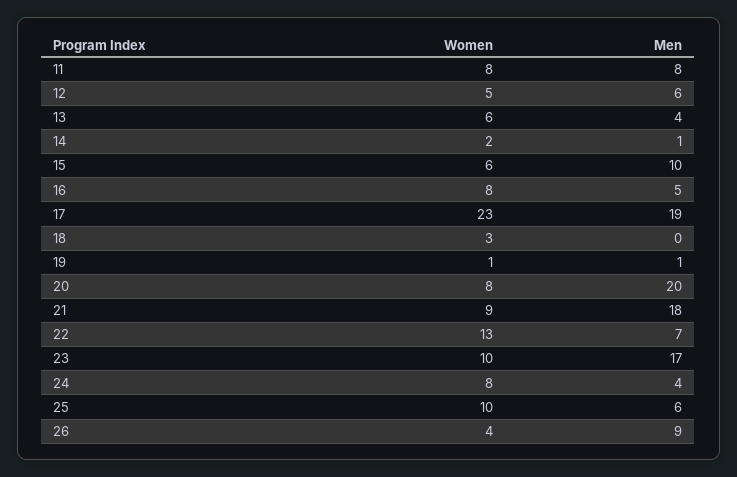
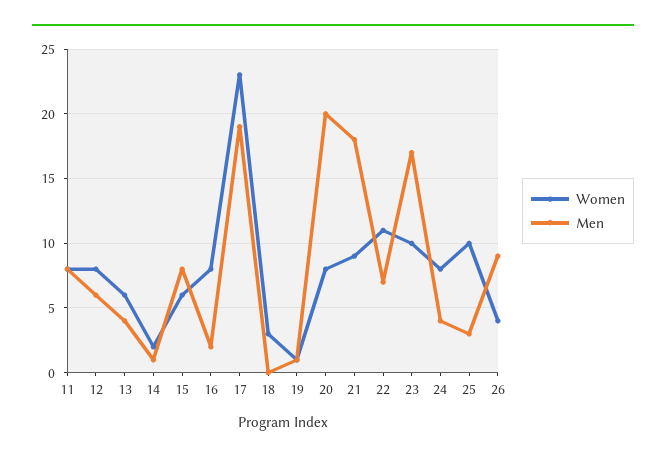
  {
    "Women": {
      "11": 8,
-     "12": 5,
+     "12": 8,
      "13": 6,
      "14": 2,
      "15": 6,
      "16": 8,
      "17": 23,
      "18": 3,
      "19": 1,
      "20": 8,
      "21": 9,
-     "22": 13,
+     "22": 11,
      "23": 10,
      "24": 8,
      "25": 10,
      "26": 4
    },
    "Men": {
      "11": 8,
      "12": 6,
      "13": 4,
      "14": 1,
-     "15": 10,
+     "15": 8,
-     "16": 5,
+     "16": 2,
      "17": 19,
      "18": 0,
      "19": 1,
      "20": 20,
      "21": 18,
      "22": 7,
      "23": 17,
      "24": 4,
-     "25": 6,
+     "25": 3,
      "26": 9
    }
  }

